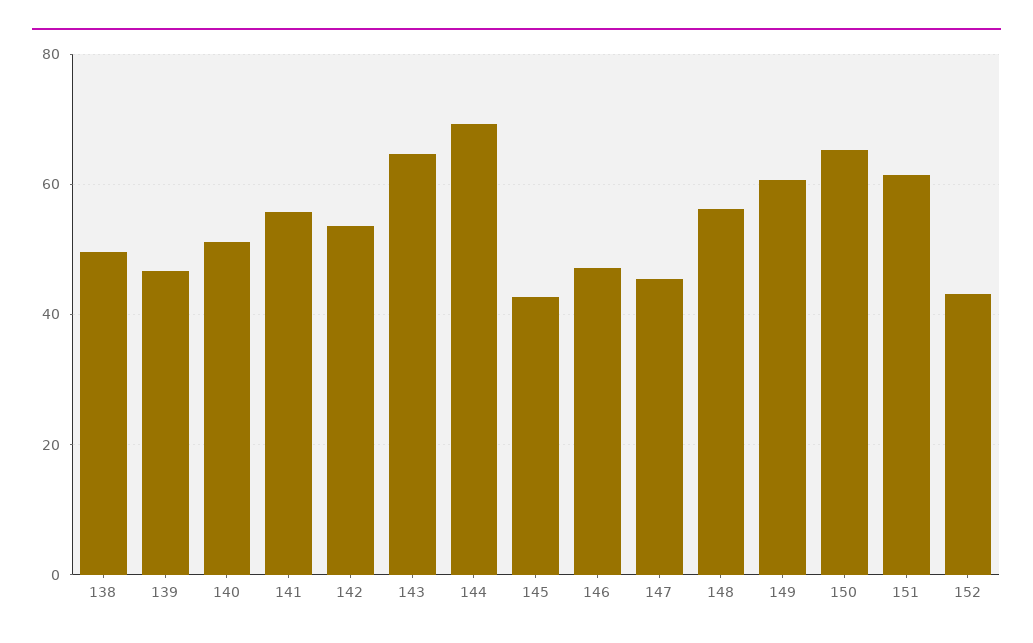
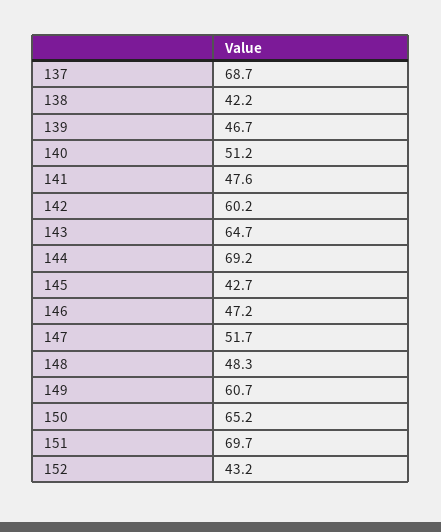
  {
-   "138": 50,
+   "138": 42.2,
    "139": 46.7,
    "140": 51.2,
-   "141": 56,
+   "141": 47.6,
-   "142": 54,
+   "142": 60.2,
    "143": 64.7,
    "144": 69.2,
    "145": 42.7,
    "146": 47.2,
-   "147": 46,
+   "147": 51.7,
-   "148": 56,
+   "148": 48.3,
    "149": 60.7,
    "150": 65.2,
-   "151": 62,
+   "151": 69.7,
-   "152": 43.2
+   "152": 43.2,
+   "137": 68.7
  }

